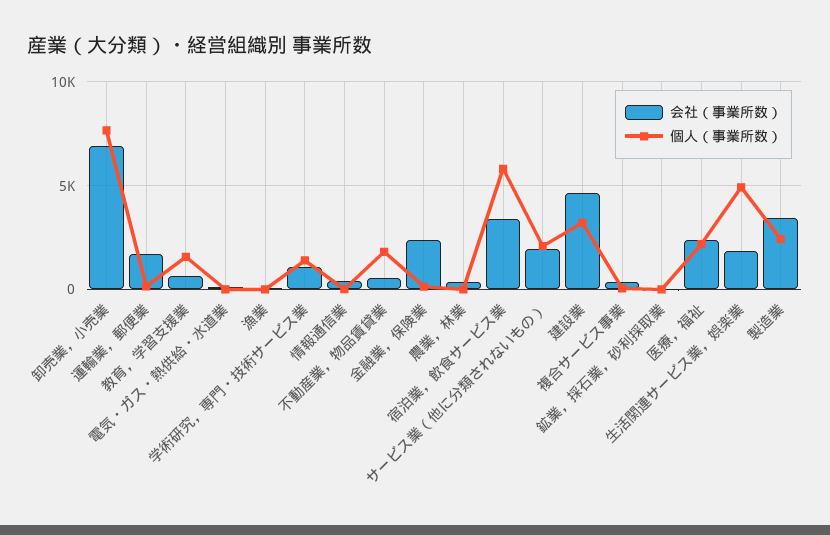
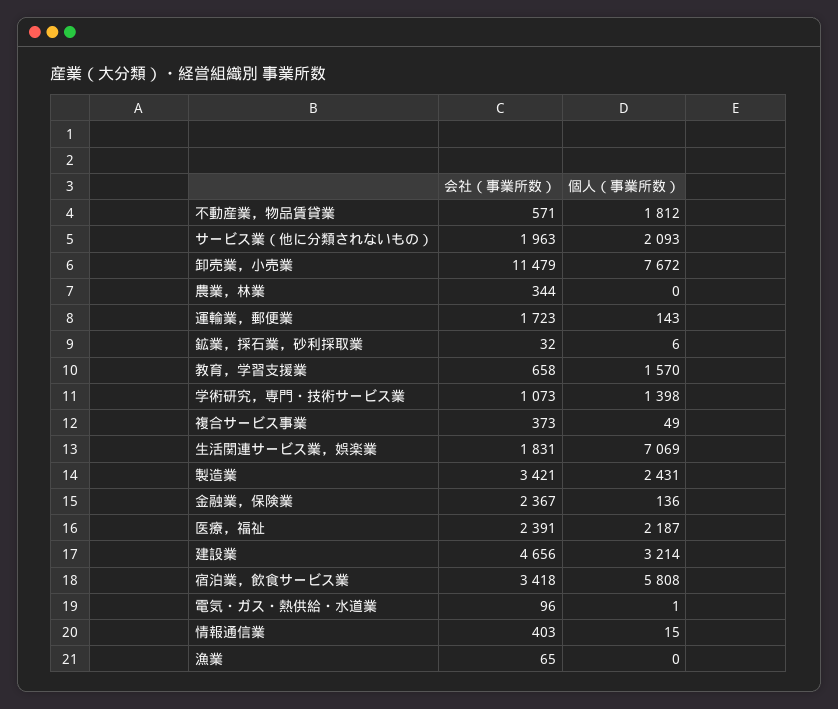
  {
    "会社（事業所数）": {
-     "卸売業，小売業": 7000,
+     "卸売業，小売業": 11479,
      "運輸業，郵便業": 1723,
      "教育，学習支援業": 658,
      "電気・ガス・熱供給・水道業": 96,
      "漁業": 65,
      "学術研究，専門・技術サービス業": 1073,
      "情報通信業": 403,
      "不動産業，物品賃貸業": 571,
      "金融業，保険業": 2367,
      "農業，林業": 344,
      "宿泊業，飲食サービス業": 3418,
      "サービス業（他に分類されないもの）": 1963,
      "建設業": 4656,
      "複合サービス事業": 373,
      "鉱業，採石業，砂利採取業": 32,
      "医療，福祉": 2391,
      "生活関連サービス業，娯楽業": 1831,
      "製造業": 3421
    },
    "個人（事業所数）": {
      "卸売業，小売業": 7672,
      "運輸業，郵便業": 143,
      "教育，学習支援業": 1570,
      "電気・ガス・熱供給・水道業": 1,
      "漁業": 0,
      "学術研究，専門・技術サービス業": 1398,
      "情報通信業": 15,
      "不動産業，物品賃貸業": 1812,
      "金融業，保険業": 136,
      "農業，林業": 0,
      "宿泊業，飲食サービス業": 5808,
      "サービス業（他に分類されないもの）": 2093,
      "建設業": 3214,
      "複合サービス事業": 49,
      "鉱業，採石業，砂利採取業": 6,
      "医療，福祉": 2187,
-     "生活関連サービス業，娯楽業": 5000,
+     "生活関連サービス業，娯楽業": 7069,
      "製造業": 2431
    }
  }

